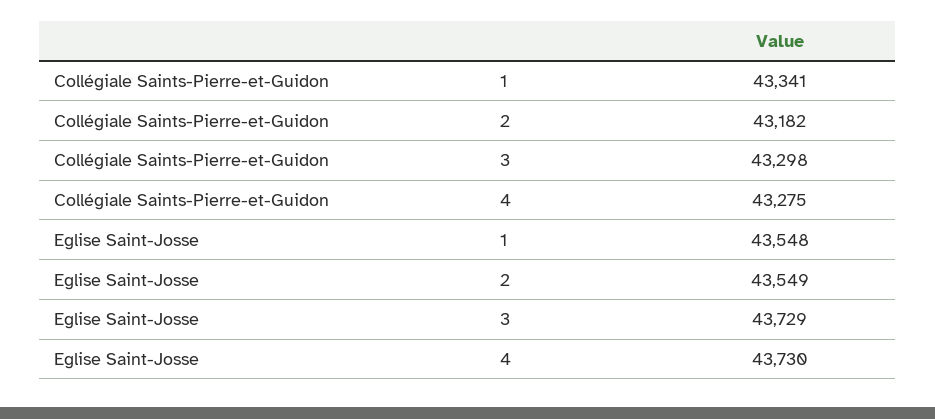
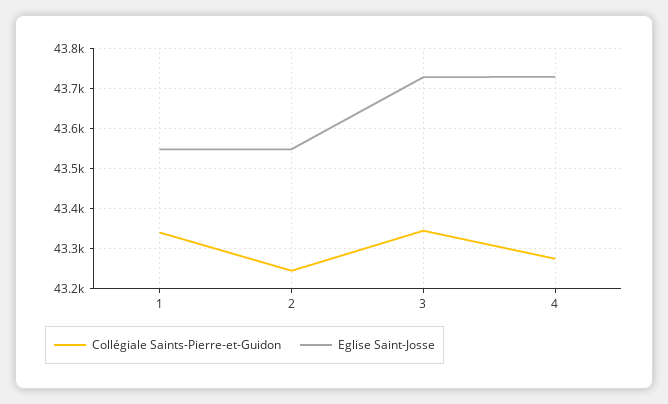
  {
    "Collégiale Saints-Pierre-et-Guidon": {
      "1": 43341,
-     "2": 43182,
+     "2": 43240,
-     "3": 43298,
+     "3": 43340,
      "4": 43275
    },
    "Eglise Saint-Josse": {
      "1": 43548,
      "2": 43549,
      "3": 43729,
      "4": 43730
    }
  }

